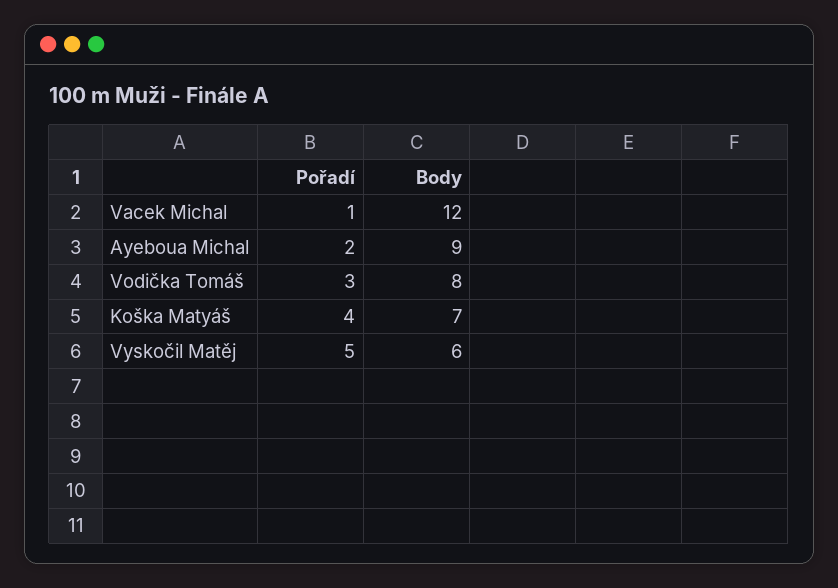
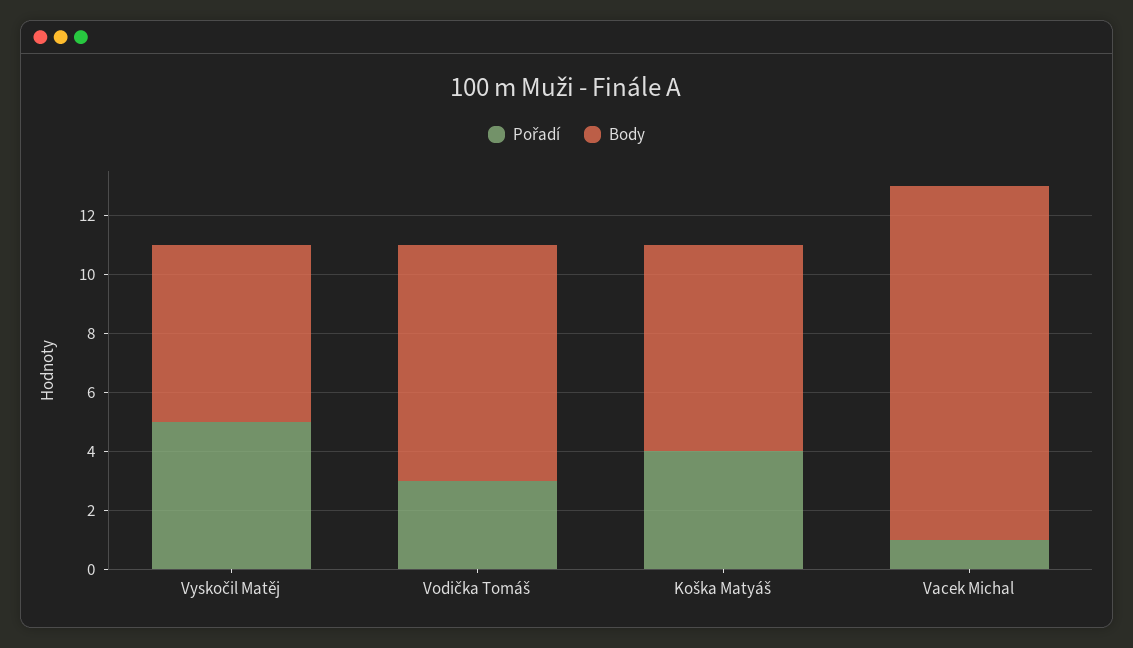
  {
    "Pořadí": {
      "Vacek Michal": 1,
-     "Ayeboua Michal": 2,
      "Vodička Tomáš": 3,
      "Koška Matyáš": 4,
      "Vyskočil Matěj": 5
    },
    "Body": {
      "Vacek Michal": 12,
-     "Ayeboua Michal": 9,
      "Vodička Tomáš": 8,
      "Koška Matyáš": 7,
      "Vyskočil Matěj": 6
    }
  }

